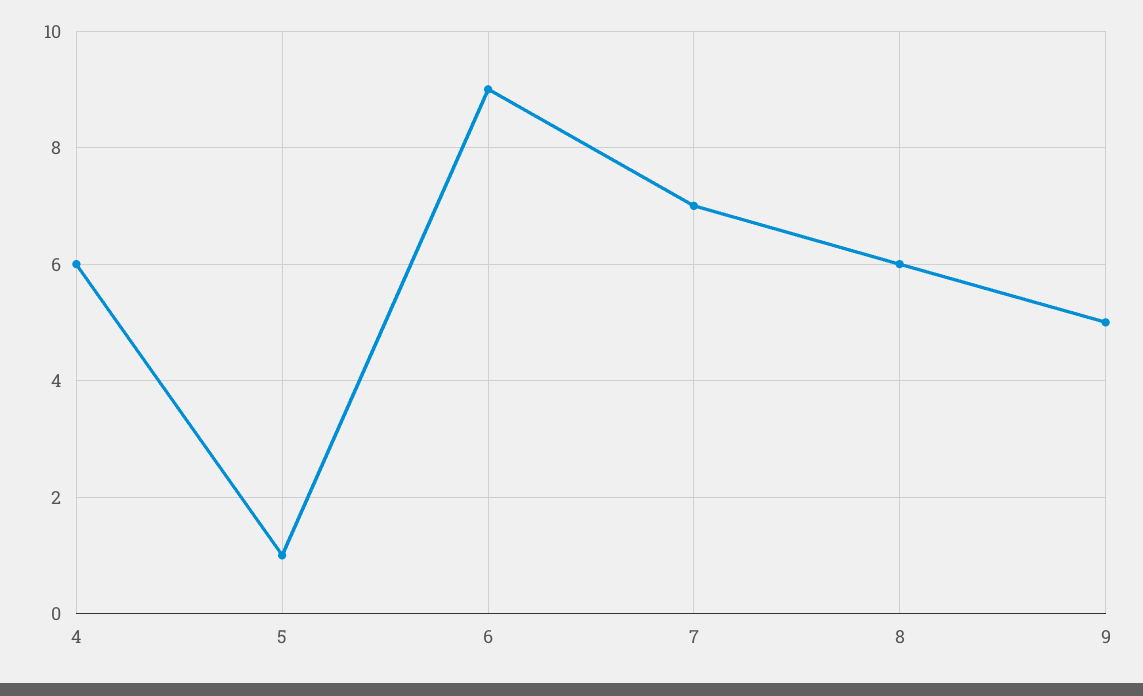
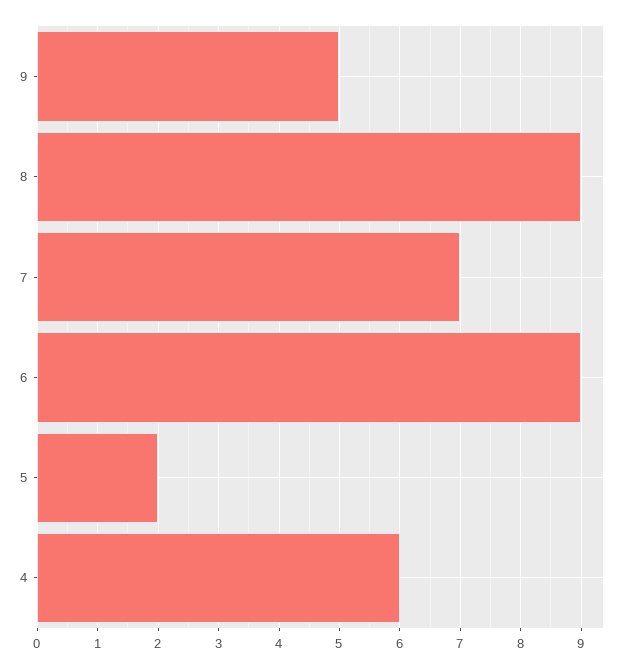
  {
    "4": 6,
-   "5": 1,
+   "5": 2,
    "6": 9,
    "7": 7,
-   "8": 6,
+   "8": 9,
    "9": 5
  }

